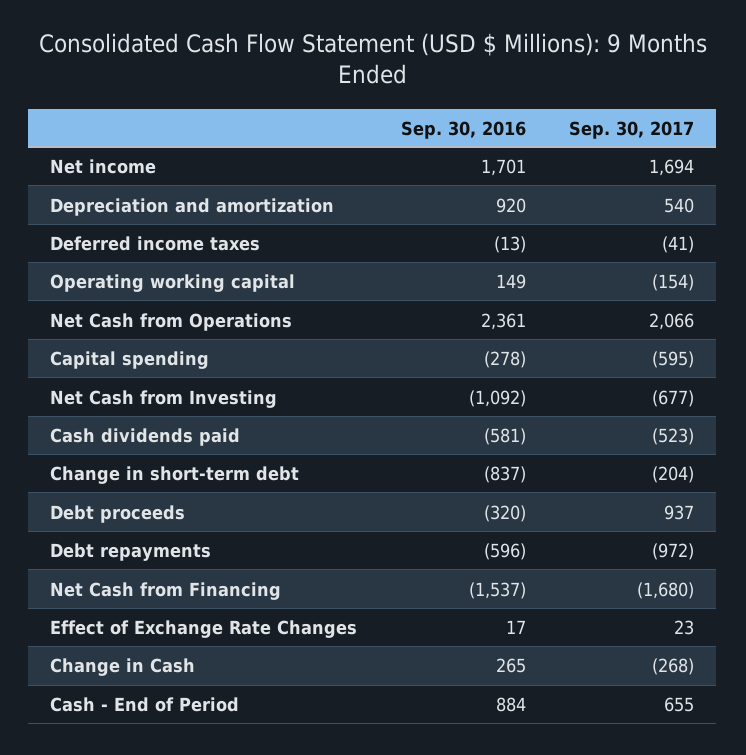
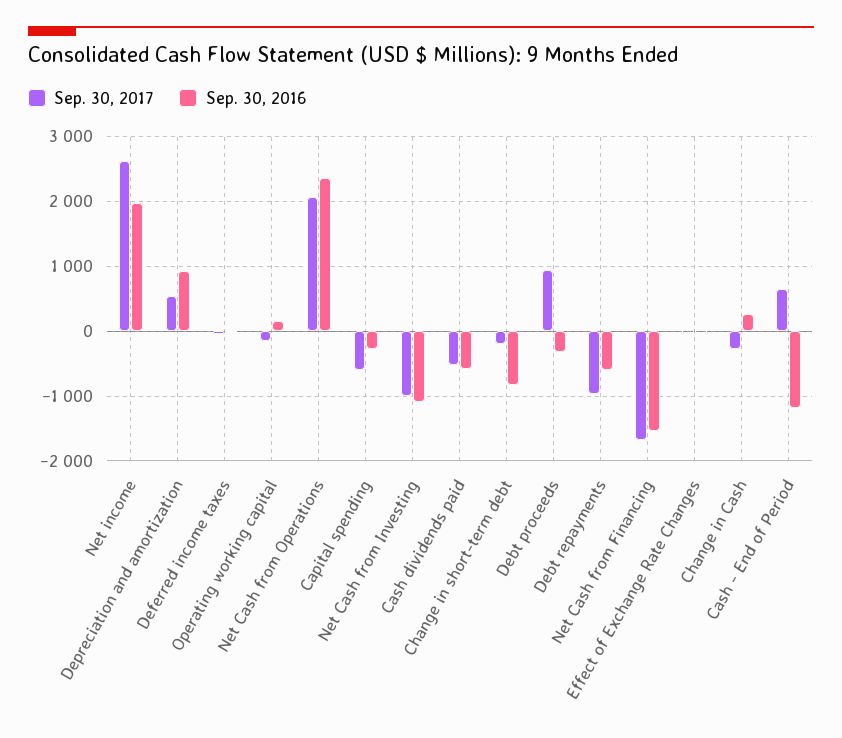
  {
    "Sep. 30, 2016": {
-     "Net income": 1701,
+     "Net income": 2000,
      "Depreciation and amortization": 920,
      "Deferred income taxes": -13,
      "Operating working capital": 149,
      "Net Cash from Operations": 2361,
      "Capital spending": -278,
      "Net Cash from Investing": -1092,
      "Cash dividends paid": -581,
      "Change in short-term debt": -837,
      "Debt proceeds": -320,
      "Debt repayments": -596,
      "Net Cash from Financing": -1537,
      "Effect of Exchange Rate Changes": 17,
      "Change in Cash": 265,
-     "Cash - End of Period": 884
+     "Cash - End of Period": -1200
    },
    "Sep. 30, 2017": {
-     "Net income": 1694,
+     "Net income": 2600,
      "Depreciation and amortization": 540,
      "Deferred income taxes": -41,
      "Operating working capital": -154,
      "Net Cash from Operations": 2066,
      "Capital spending": -595,
-     "Net Cash from Investing": -677,
+     "Net Cash from Investing": -1000,
      "Cash dividends paid": -523,
      "Change in short-term debt": -204,
      "Debt proceeds": 937,
      "Debt repayments": -972,
      "Net Cash from Financing": -1680,
      "Effect of Exchange Rate Changes": 23,
      "Change in Cash": -268,
      "Cash - End of Period": 655
    }
  }

